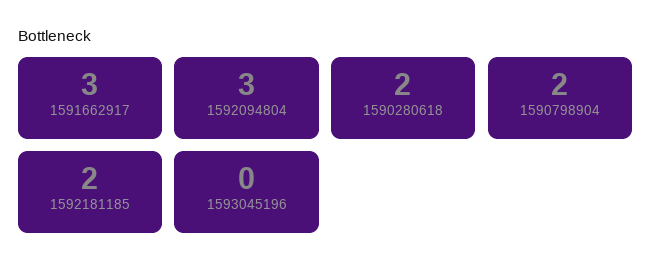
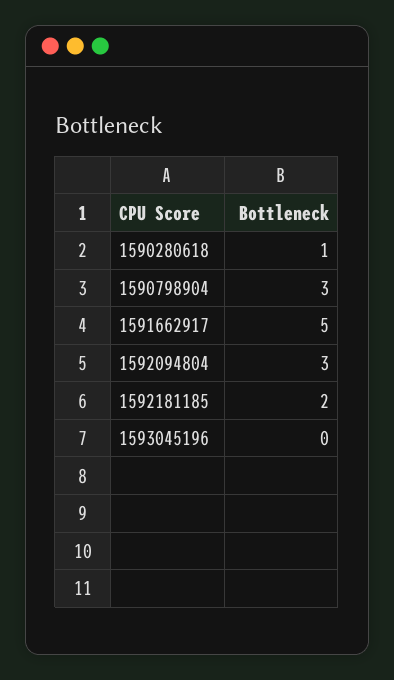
  {
-   "1591662917": 3,
+   "1591662917": 5,
    "1592094804": 3,
-   "1590280618": 2,
+   "1590280618": 1,
-   "1590798904": 2,
+   "1590798904": 3,
    "1592181185": 2,
    "1593045196": 0
  }

